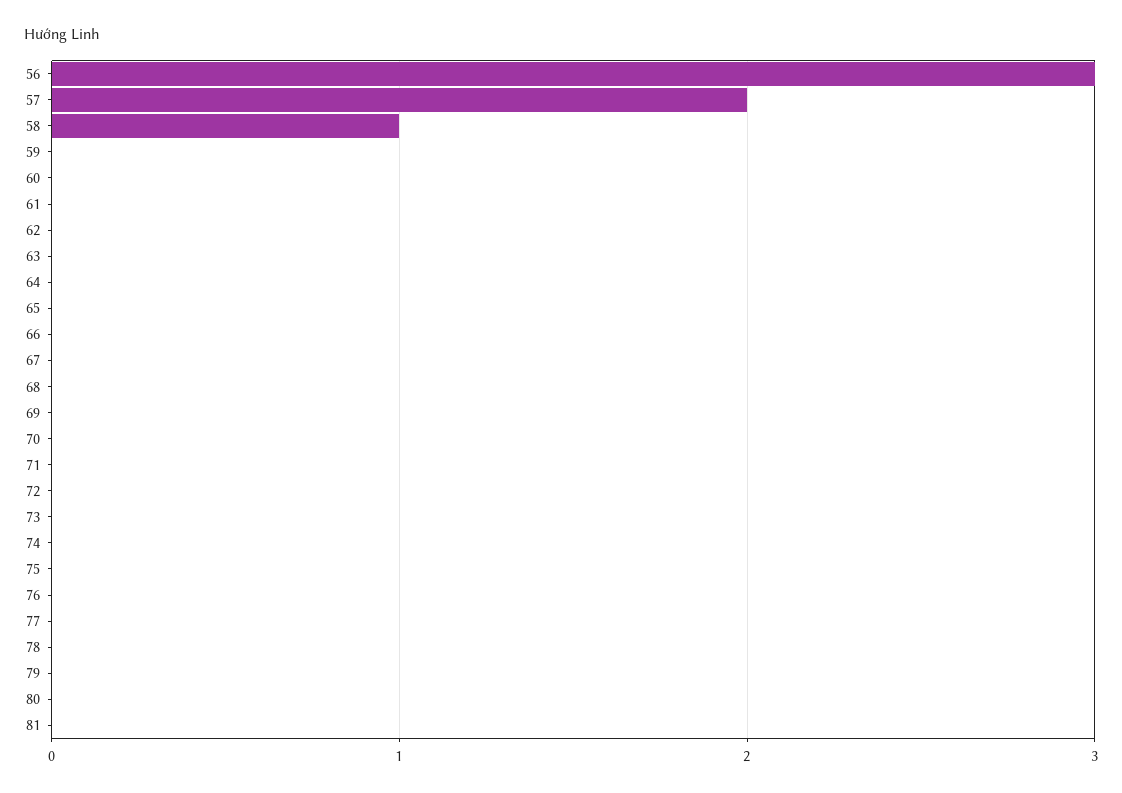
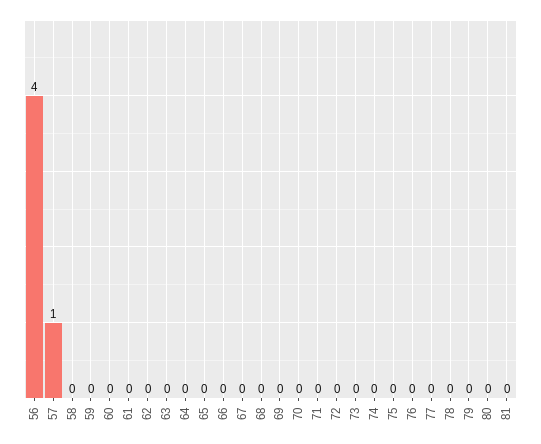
  {
-   "56": 3,
+   "56": 4,
-   "57": 2,
+   "57": 1,
-   "58": 1,
+   "58": 0,
    "59": 0,
    "60": 0,
    "61": 0,
    "62": 0,
    "63": 0,
    "64": 0,
    "65": 0,
    "66": 0,
    "67": 0,
    "68": 0,
    "69": 0,
    "70": 0,
    "71": 0,
    "72": 0,
    "73": 0,
    "74": 0,
    "75": 0,
    "76": 0,
    "77": 0,
    "78": 0,
    "79": 0,
    "80": 0,
    "81": 0
  }

